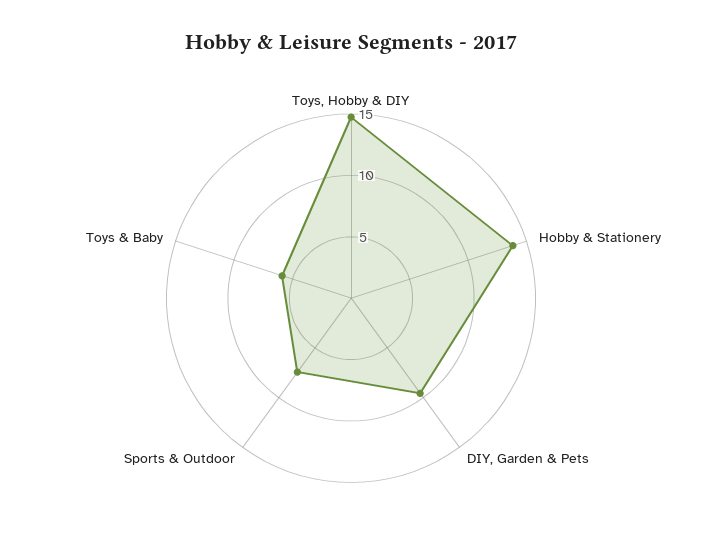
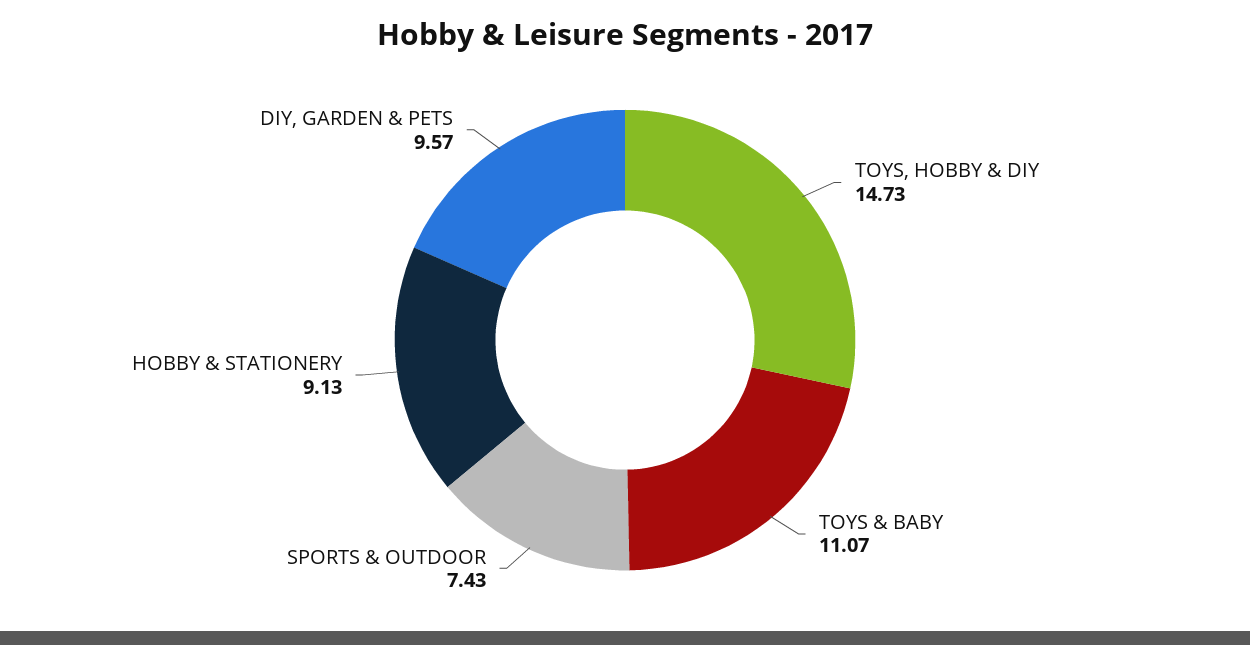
  {
    "Toys, Hobby & DIY": 14.73,
-   "Hobby & Stationery": 14,
+   "Hobby & Stationery": 9.13,
    "DIY, Garden & Pets": 9.57,
    "Sports & Outdoor": 7.43,
-   "Toys & Baby": 6
+   "Toys & Baby": 11.07
  }

